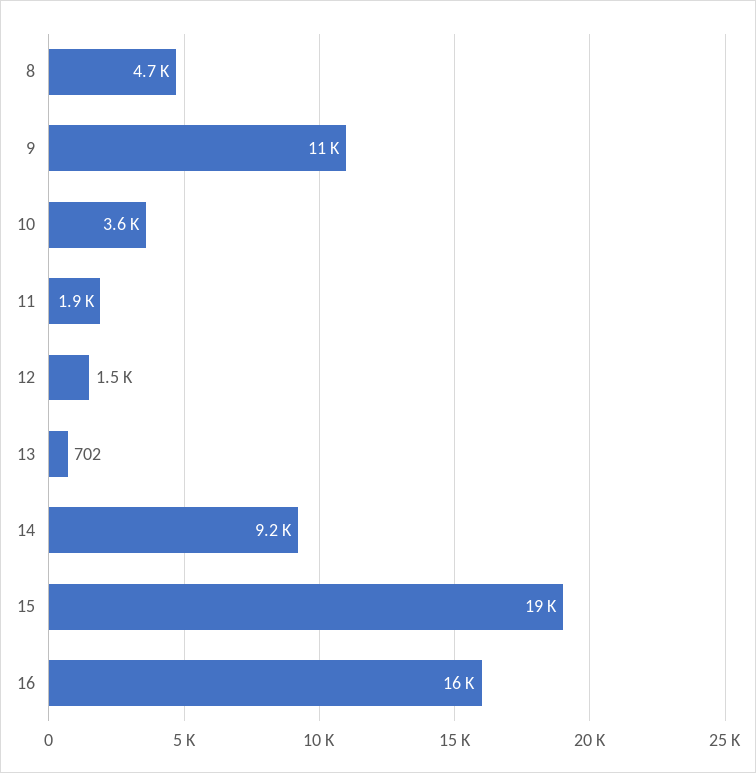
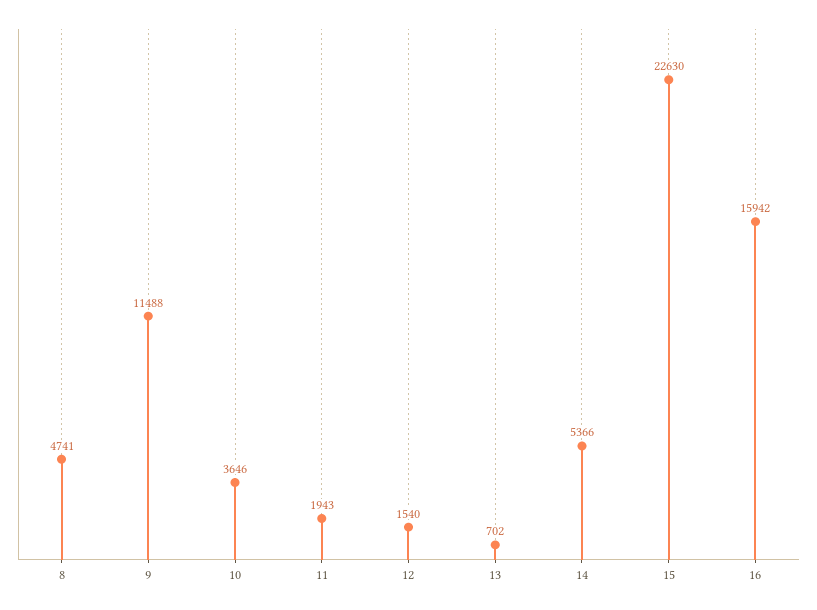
  {
    "8": 4741,
    "9": 11488,
    "10": 3646,
    "11": 1943,
    "12": 1540,
    "13": 702,
-   "14": 9200,
+   "14": 5366,
-   "15": 19000,
+   "15": 22630,
    "16": 15942
  }

